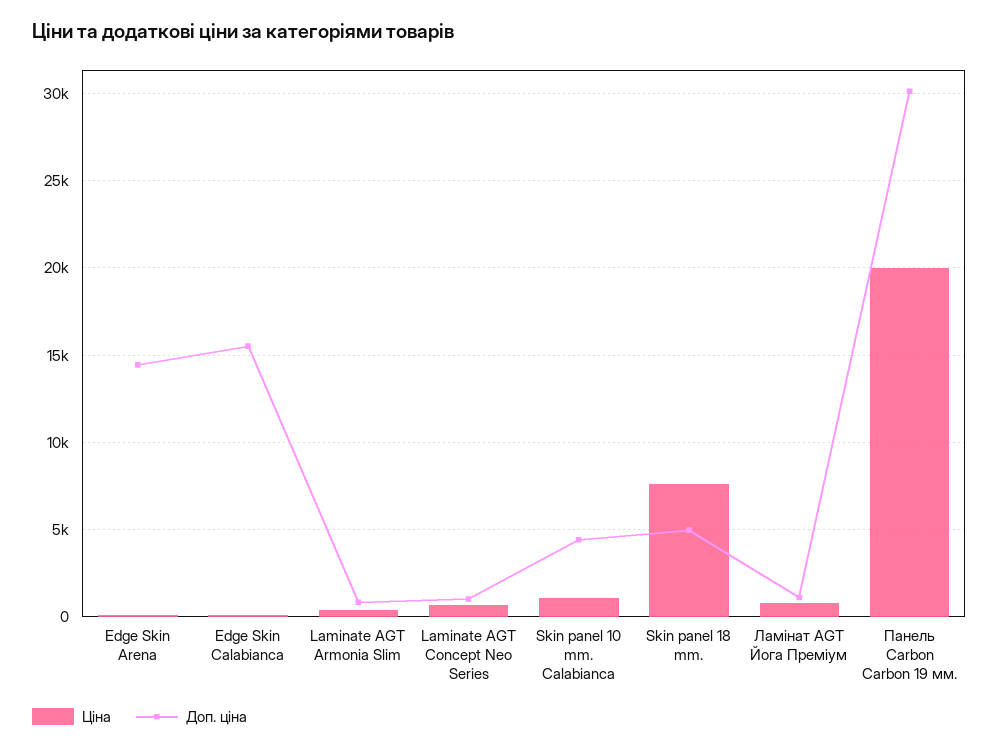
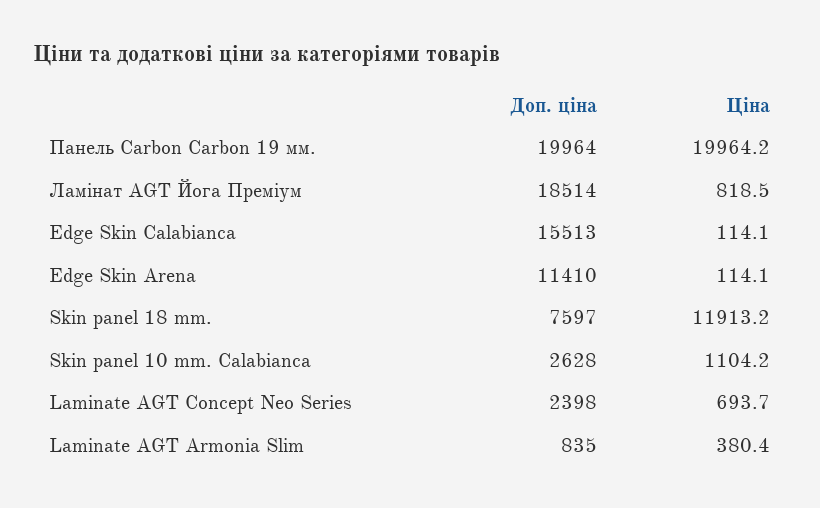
  {
    "Ціна": {
      "Edge Skin Arena": 114.1,
      "Edge Skin Calabianca": 114.1,
      "Laminate AGT Armonia Slim": 380.4,
      "Laminate AGT Concept Neo Series": 693.7,
      "Skin panel 10 mm. Calabianca": 1104.2,
-     "Skin panel 18 mm.": 7500,
+     "Skin panel 18 mm.": 11913.2,
      "Ламінат AGT Йога Преміум": 818.5,
      "Панель Carbon Carbon 19 мм.": 19964.2
    },
    "Доп. ціна": {
-     "Edge Skin Arena": 14500,
+     "Edge Skin Arena": 11410,
      "Edge Skin Calabianca": 15513,
      "Laminate AGT Armonia Slim": 835,
-     "Laminate AGT Concept Neo Series": 1000,
+     "Laminate AGT Concept Neo Series": 2398,
-     "Skin panel 10 mm. Calabianca": 4500,
+     "Skin panel 10 mm. Calabianca": 2628,
-     "Skin panel 18 mm.": 5000,
+     "Skin panel 18 mm.": 7597,
-     "Ламінат AGT Йога Преміум": 1000,
+     "Ламінат AGT Йога Преміум": 18514,
-     "Панель Carbon Carbon 19 мм.": 30000
+     "Панель Carbon Carbon 19 мм.": 19964
    }
  }

